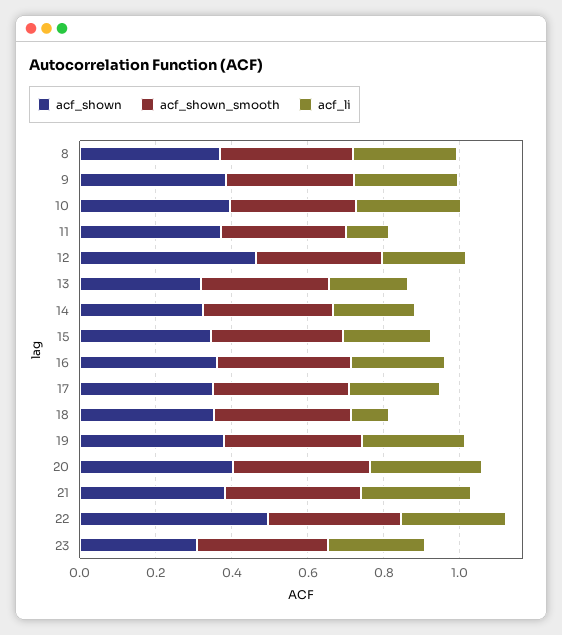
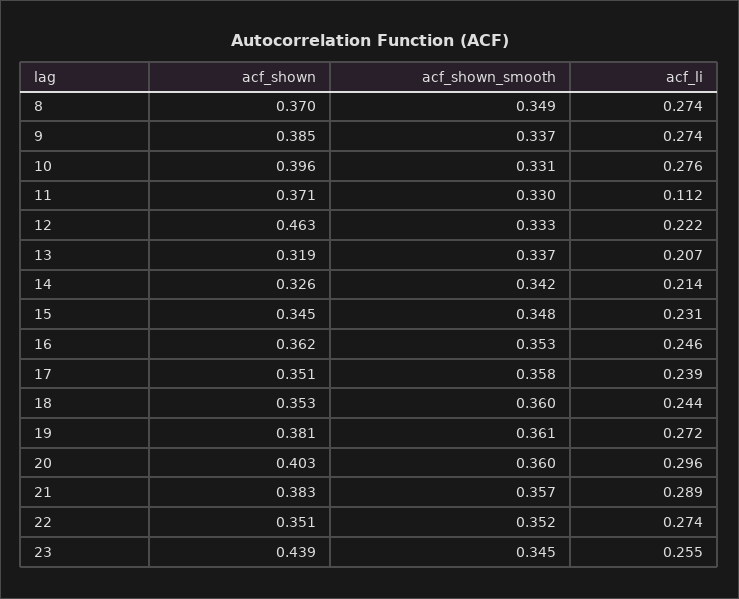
  {
    "acf_shown": {
      "8": 0.37,
      "9": 0.385,
      "10": 0.396,
      "11": 0.371,
      "12": 0.463,
      "13": 0.319,
      "14": 0.326,
      "15": 0.345,
      "16": 0.362,
      "17": 0.351,
      "18": 0.353,
      "19": 0.381,
      "20": 0.403,
      "21": 0.383,
-     "22": 0.5,
+     "22": 0.351,
-     "23": 0.3
+     "23": 0.439
    },
    "acf_shown_smooth": {
      "8": 0.349,
      "9": 0.337,
      "10": 0.331,
      "11": 0.33,
      "12": 0.333,
      "13": 0.337,
      "14": 0.342,
      "15": 0.348,
      "16": 0.353,
      "17": 0.358,
      "18": 0.36,
      "19": 0.361,
      "20": 0.36,
      "21": 0.357,
      "22": 0.352,
      "23": 0.345
    },
    "acf_li": {
      "8": 0.274,
      "9": 0.274,
      "10": 0.276,
      "11": 0.112,
      "12": 0.222,
      "13": 0.207,
      "14": 0.214,
      "15": 0.231,
      "16": 0.246,
      "17": 0.239,
-     "18": 0.1,
+     "18": 0.244,
      "19": 0.272,
      "20": 0.296,
      "21": 0.289,
      "22": 0.274,
      "23": 0.255
    }
  }

